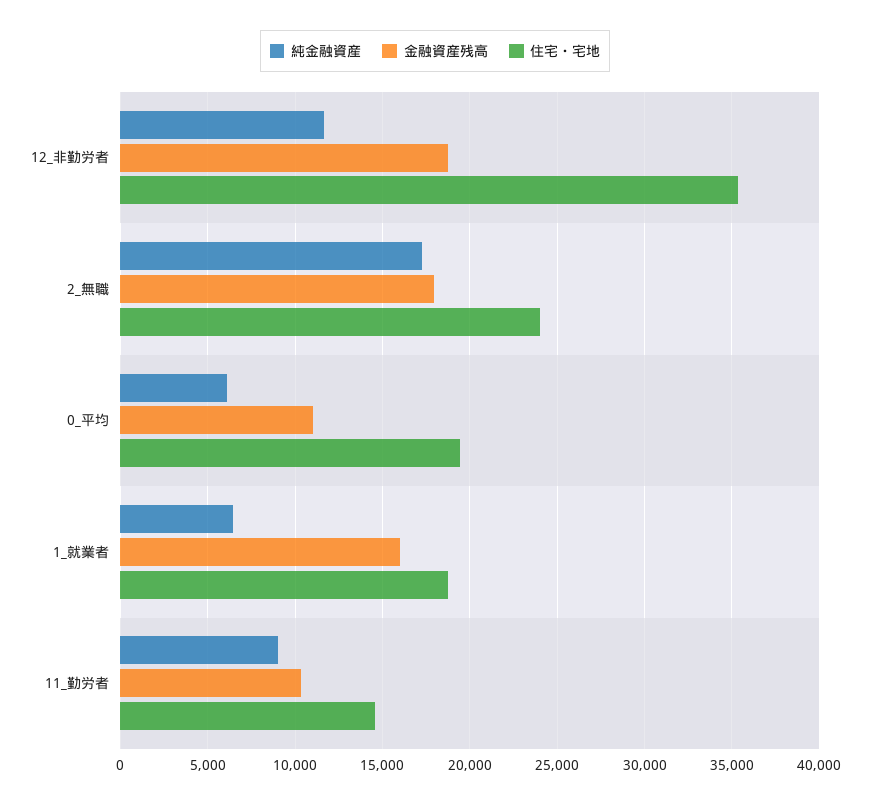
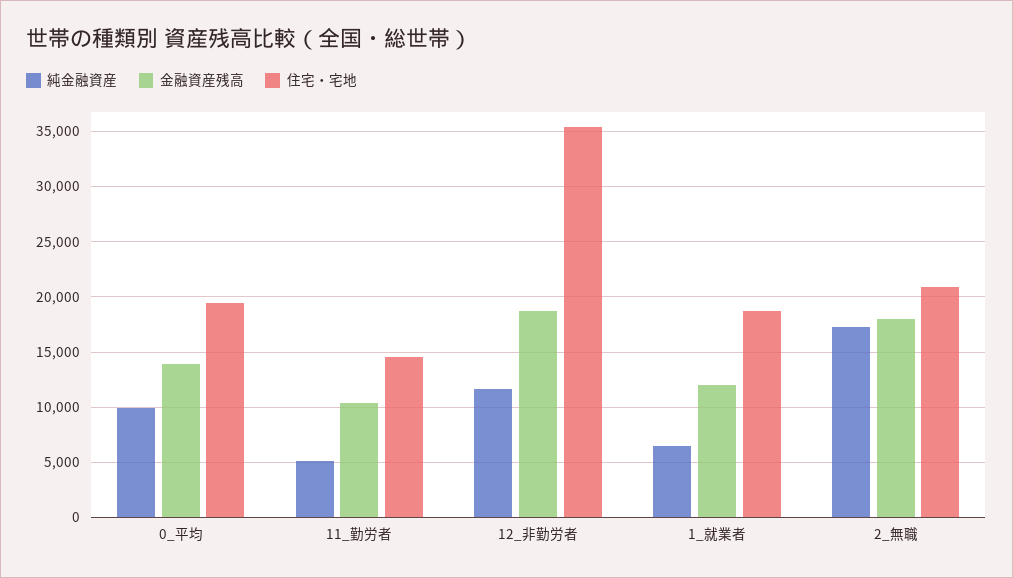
  {
    "純金融資産": {
      "12_非勤労者": 11500,
      "2_無職": 17500,
-     "0_平均": 6000,
+     "0_平均": 10000,
      "1_就業者": 6500,
-     "11_勤労者": 9000
+     "11_勤労者": 5000
    },
    "金融資産残高": {
      "12_非勤労者": 18500,
      "2_無職": 18000,
-     "0_平均": 11000,
+     "0_平均": 14000,
-     "1_就業者": 16000,
+     "1_就業者": 12000,
      "11_勤労者": 10500
    },
    "住宅・宅地": {
      "12_非勤労者": 35500,
-     "2_無職": 24000,
+     "2_無職": 21000,
      "0_平均": 19500,
      "1_就業者": 18500,
      "11_勤労者": 14500
    }
  }

